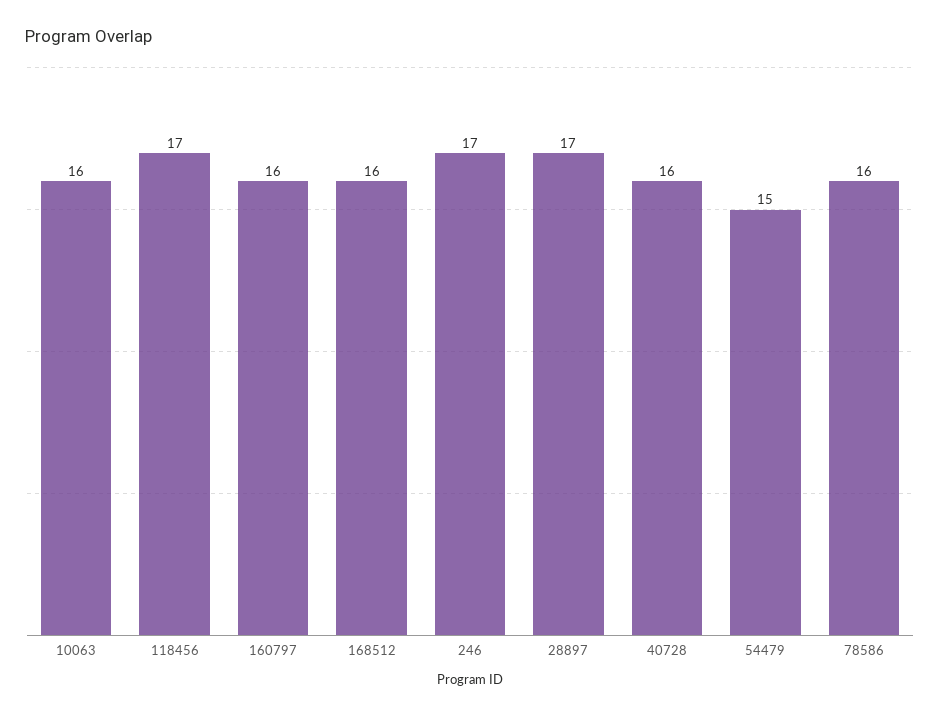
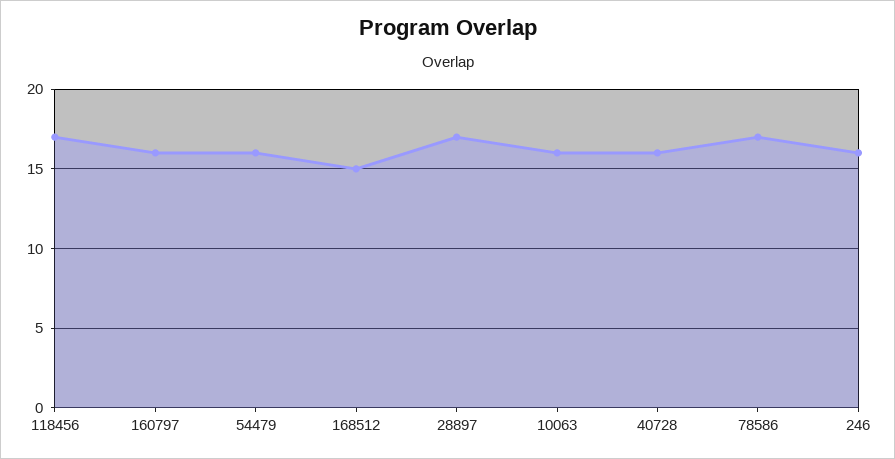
  {
    "10063": 16,
    "118456": 17,
    "160797": 16,
-   "168512": 16,
+   "168512": 15,
-   "246": 17,
+   "246": 16,
    "28897": 17,
    "40728": 16,
-   "54479": 15,
+   "54479": 16,
-   "78586": 16
+   "78586": 17
  }

